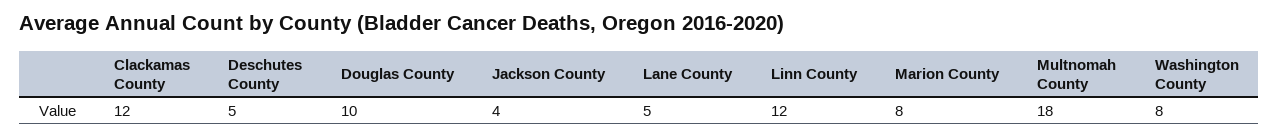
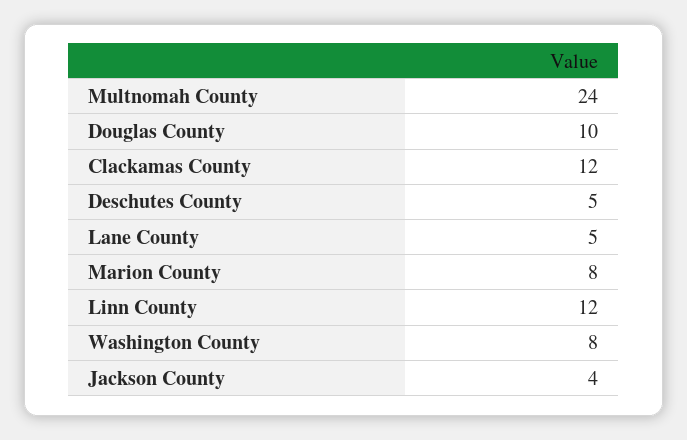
  {
    "Clackamas County": 12,
    "Deschutes County": 5,
    "Douglas County": 10,
    "Jackson County": 4,
    "Lane County": 5,
    "Linn County": 12,
    "Marion County": 8,
-   "Multnomah County": 18,
+   "Multnomah County": 24,
    "Washington County": 8
  }

